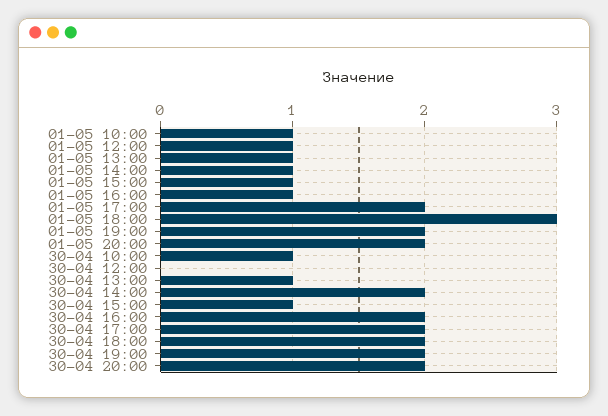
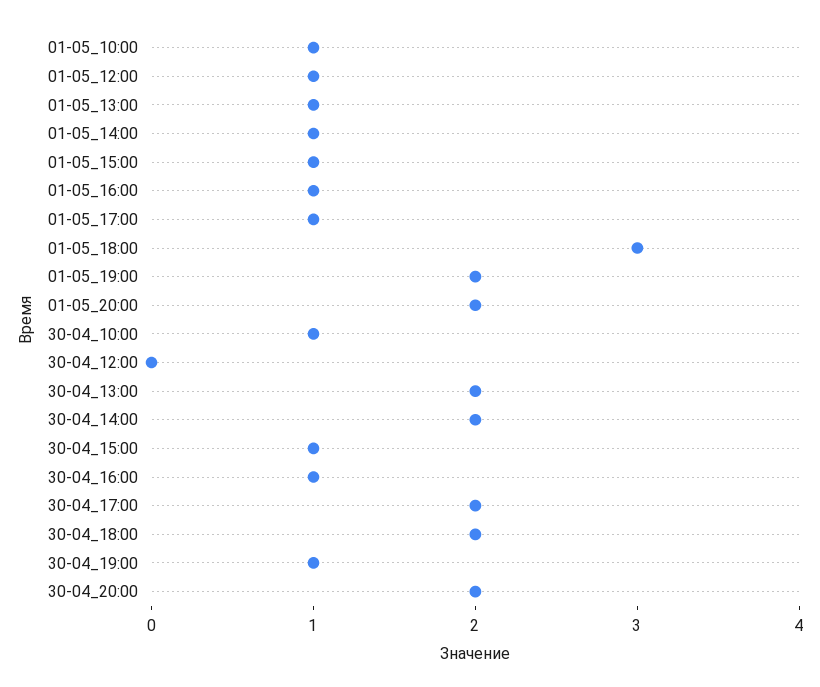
  {
    "01-05 10:00": 1,
    "01-05 12:00": 1,
    "01-05 13:00": 1,
    "01-05 14:00": 1,
    "01-05 15:00": 1,
    "01-05 16:00": 1,
-   "01-05 17:00": 2,
+   "01-05 17:00": 1,
    "01-05 18:00": 3,
    "01-05 19:00": 2,
    "01-05 20:00": 2,
    "30-04 10:00": 1,
    "30-04 12:00": 0,
-   "30-04 13:00": 1,
+   "30-04 13:00": 2,
    "30-04 14:00": 2,
    "30-04 15:00": 1,
-   "30-04 16:00": 2,
+   "30-04 16:00": 1,
    "30-04 17:00": 2,
    "30-04 18:00": 2,
-   "30-04 19:00": 2,
+   "30-04 19:00": 1,
    "30-04 20:00": 2
  }

